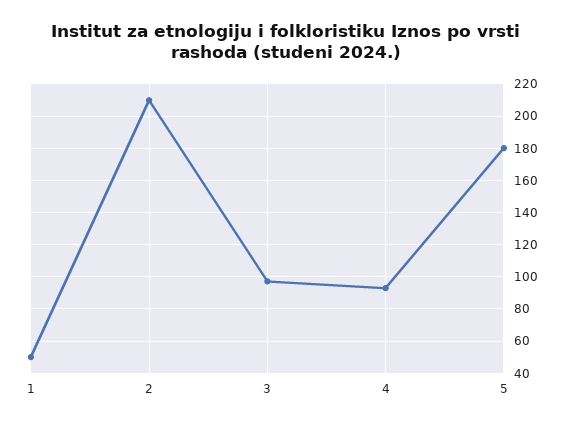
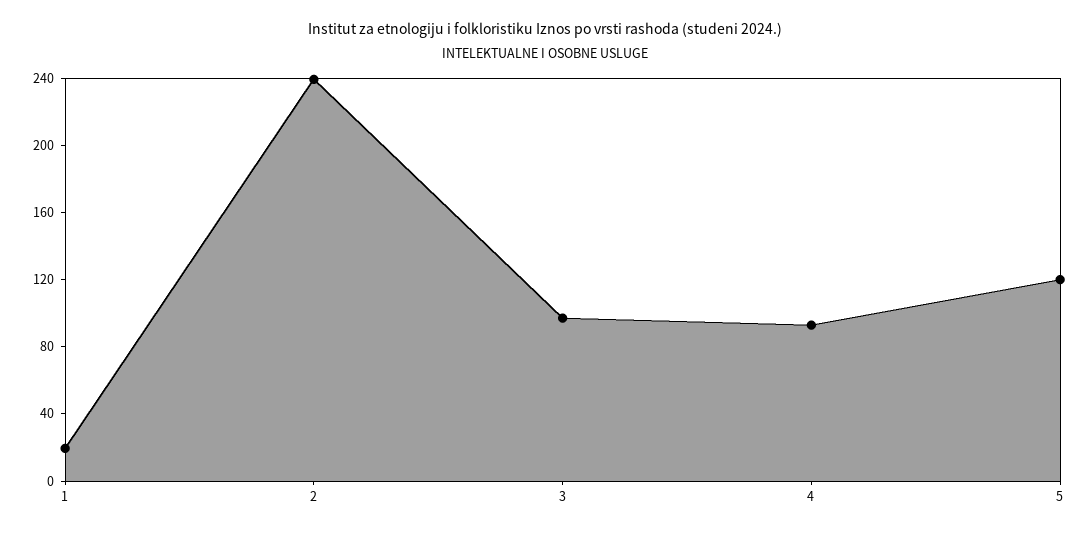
  {
-   "1": 50,
+   "1": 20,
-   "2": 210,
+   "2": 240,
    "3": 95,
    "4": 95,
-   "5": 180
+   "5": 120
  }

